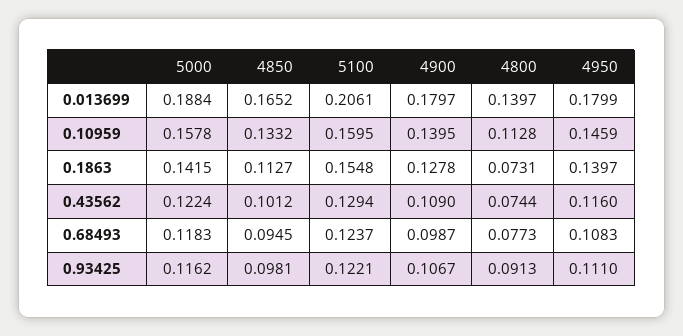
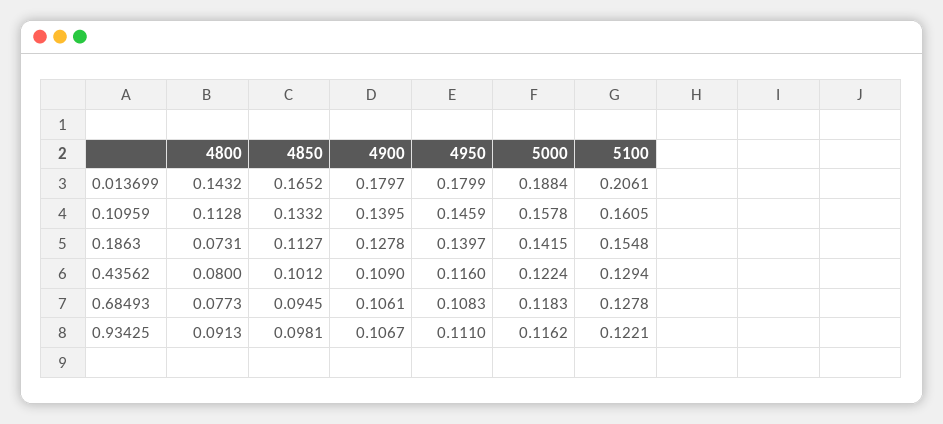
  {
    "5000": {
      "0.013699": 0.1884,
      "0.10959": 0.1578,
      "0.1863": 0.1415,
      "0.43562": 0.1224,
      "0.68493": 0.1183,
      "0.93425": 0.1162
    },
    "4850": {
      "0.013699": 0.1652,
      "0.10959": 0.1332,
      "0.1863": 0.1127,
      "0.43562": 0.1012,
      "0.68493": 0.0945,
      "0.93425": 0.0981
    },
    "5100": {
      "0.013699": 0.2061,
-     "0.10959": 0.1595,
+     "0.10959": 0.1605,
      "0.1863": 0.1548,
      "0.43562": 0.1294,
-     "0.68493": 0.1237,
+     "0.68493": 0.1278,
      "0.93425": 0.1221
    },
    "4900": {
      "0.013699": 0.1797,
      "0.10959": 0.1395,
      "0.1863": 0.1278,
      "0.43562": 0.109,
-     "0.68493": 0.0987,
+     "0.68493": 0.1061,
      "0.93425": 0.1067
    },
    "4800": {
-     "0.013699": 0.1397,
+     "0.013699": 0.1432,
      "0.10959": 0.1128,
      "0.1863": 0.0731,
-     "0.43562": 0.0744,
+     "0.43562": 0.08,
      "0.68493": 0.0773,
      "0.93425": 0.0913
    },
    "4950": {
      "0.013699": 0.1799,
      "0.10959": 0.1459,
      "0.1863": 0.1397,
      "0.43562": 0.116,
      "0.68493": 0.1083,
      "0.93425": 0.111
    }
  }

